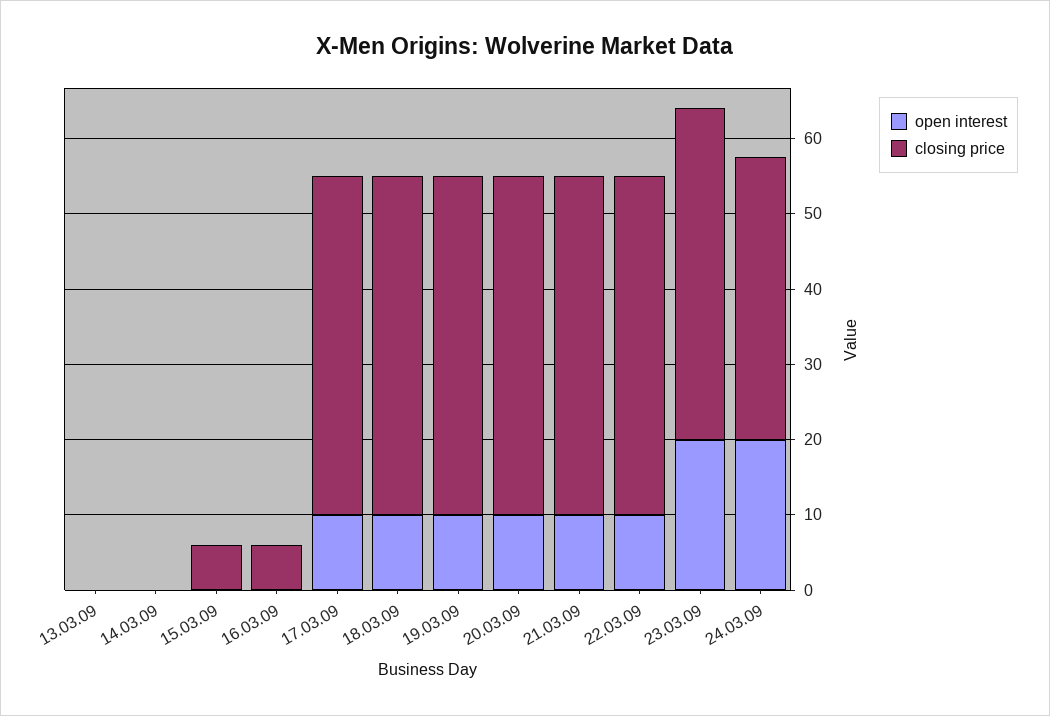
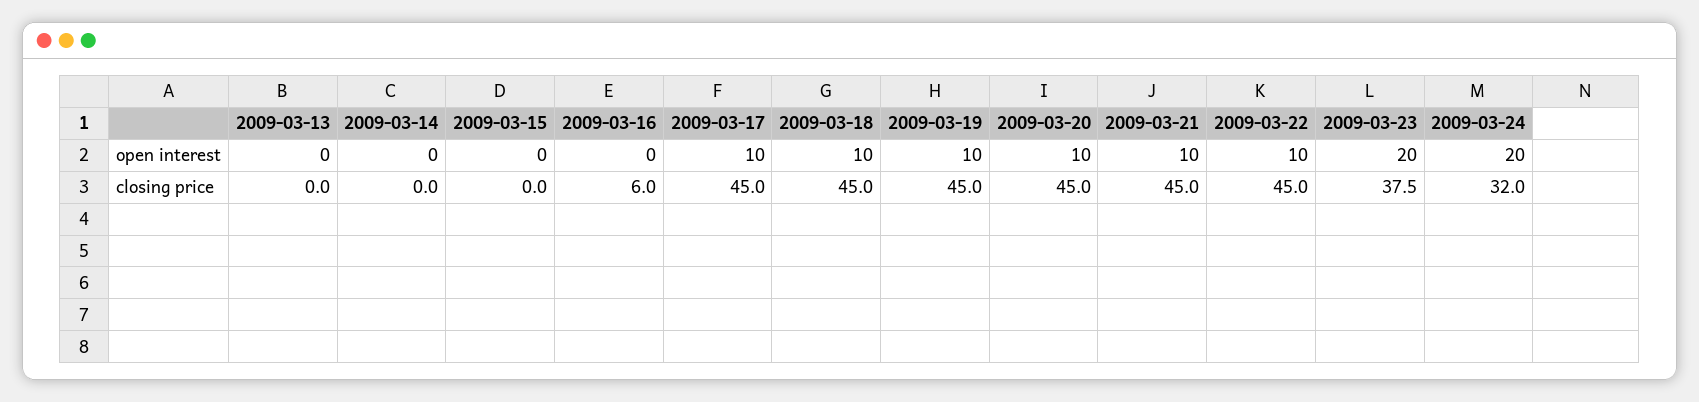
  {
    "open interest": {
      "13.03.09": 0,
      "14.03.09": 0,
      "15.03.09": 0,
      "16.03.09": 0,
      "17.03.09": 10,
      "18.03.09": 10,
      "19.03.09": 10,
      "20.03.09": 10,
      "21.03.09": 10,
      "22.03.09": 10,
      "23.03.09": 20,
      "24.03.09": 20
    },
    "closing price": {
      "13.03.09": 0,
      "14.03.09": 0,
-     "15.03.09": 6,
+     "15.03.09": 0,
      "16.03.09": 6,
      "17.03.09": 45,
      "18.03.09": 45,
      "19.03.09": 45,
      "20.03.09": 45,
      "21.03.09": 45,
      "22.03.09": 45,
-     "23.03.09": 44,
+     "23.03.09": 37.5,
-     "24.03.09": 38
+     "24.03.09": 32
    }
  }

